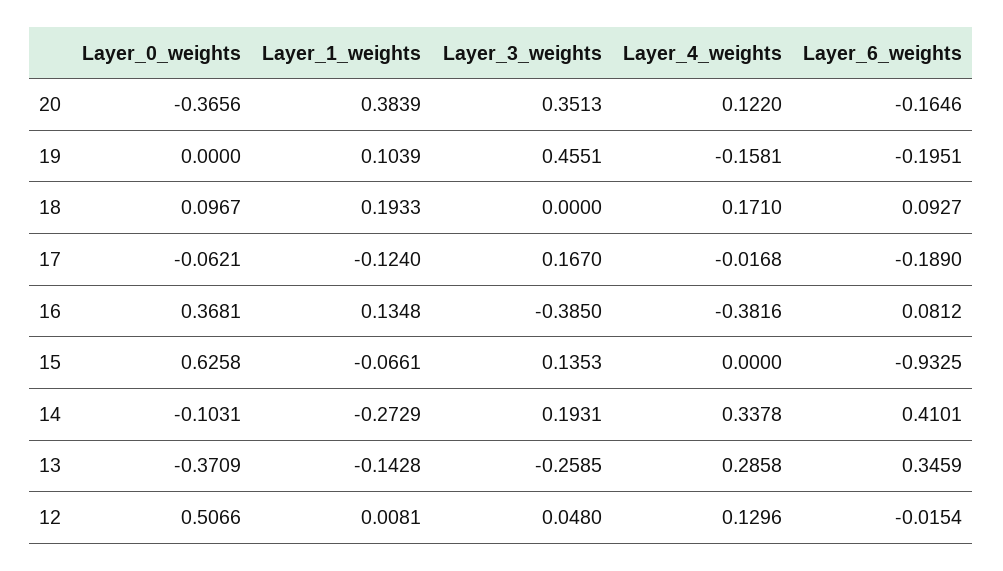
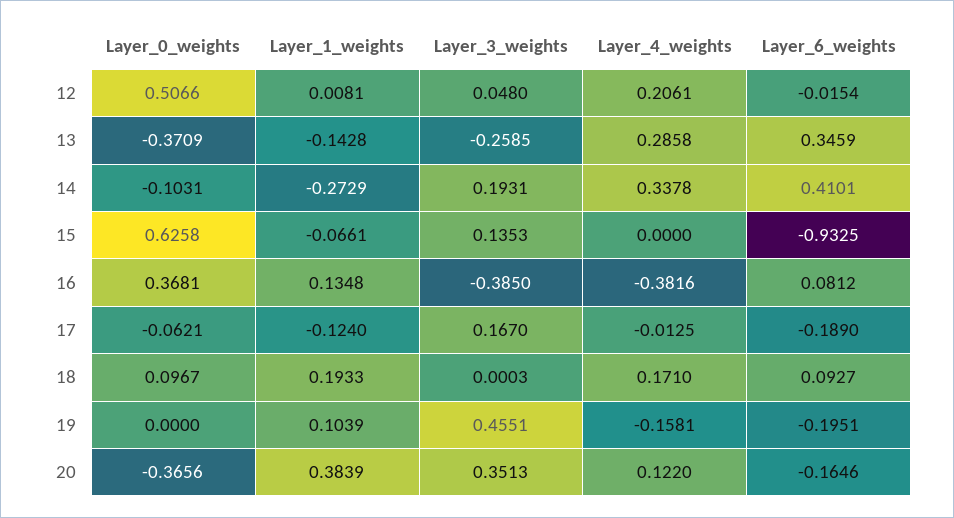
  {
    "Layer_0_weights": {
      "20": -0.3656,
      "19": 0,
      "18": 0.0967,
      "17": -0.0621,
      "16": 0.3681,
      "15": 0.6258,
      "14": -0.1031,
      "13": -0.3709,
      "12": 0.5066
    },
    "Layer_1_weights": {
      "20": 0.3839,
      "19": 0.1039,
      "18": 0.1933,
      "17": -0.124,
      "16": 0.1348,
      "15": -0.0661,
      "14": -0.2729,
      "13": -0.1428,
      "12": 0.0081
    },
    "Layer_3_weights": {
      "20": 0.3513,
      "19": 0.4551,
-     "18": 0,
+     "18": 0.0003,
      "17": 0.167,
      "16": -0.385,
      "15": 0.1353,
      "14": 0.1931,
      "13": -0.2585,
      "12": 0.048
    },
    "Layer_4_weights": {
      "20": 0.122,
      "19": -0.1581,
      "18": 0.171,
-     "17": -0.0168,
+     "17": -0.0125,
      "16": -0.3816,
      "15": 0,
      "14": 0.3378,
      "13": 0.2858,
-     "12": 0.1296
+     "12": 0.2061
    },
    "Layer_6_weights": {
      "20": -0.1646,
      "19": -0.1951,
      "18": 0.0927,
      "17": -0.189,
      "16": 0.0812,
      "15": -0.9325,
      "14": 0.4101,
      "13": 0.3459,
      "12": -0.0154
    }
  }

